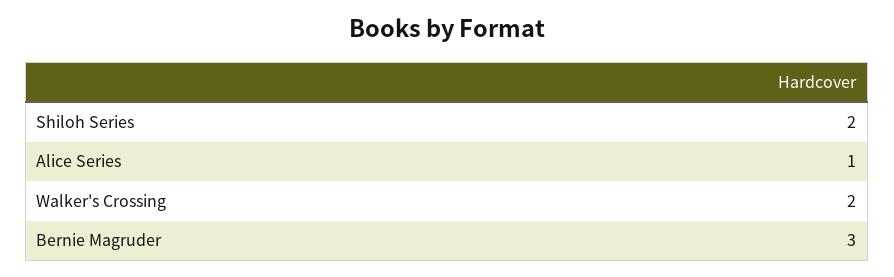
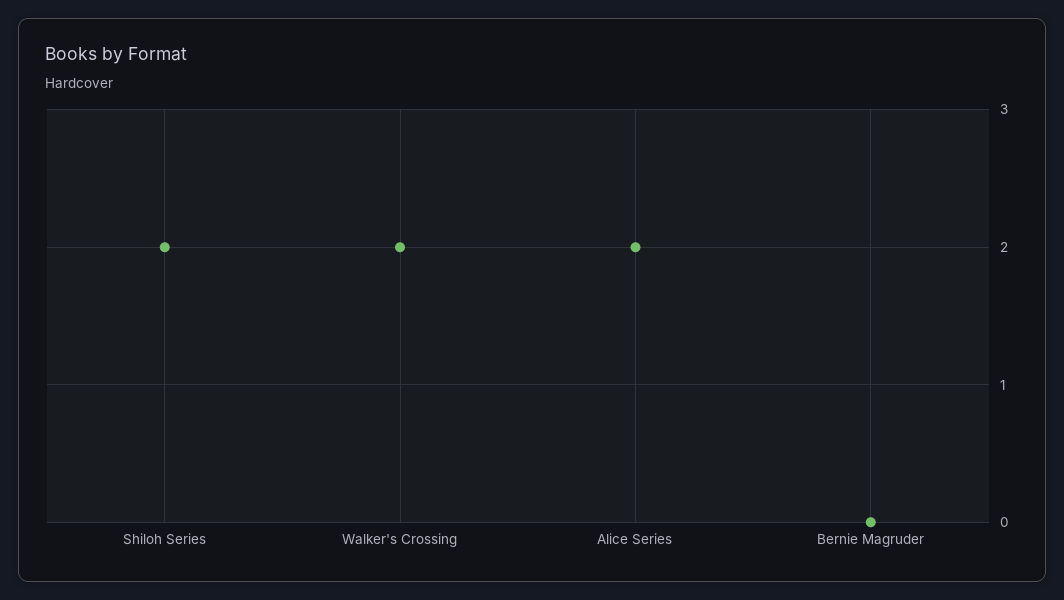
  {
    "Shiloh Series": 2,
-   "Alice Series": 1,
+   "Alice Series": 2,
    "Walker's Crossing": 2,
-   "Bernie Magruder": 3
+   "Bernie Magruder": 0
  }

